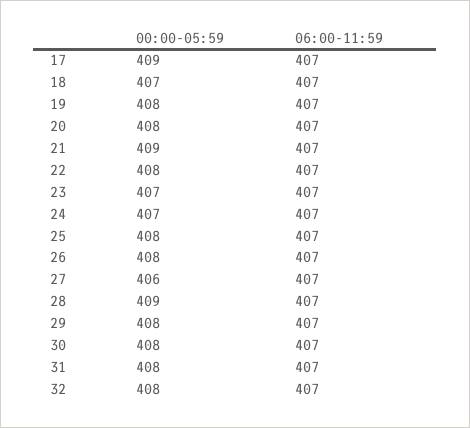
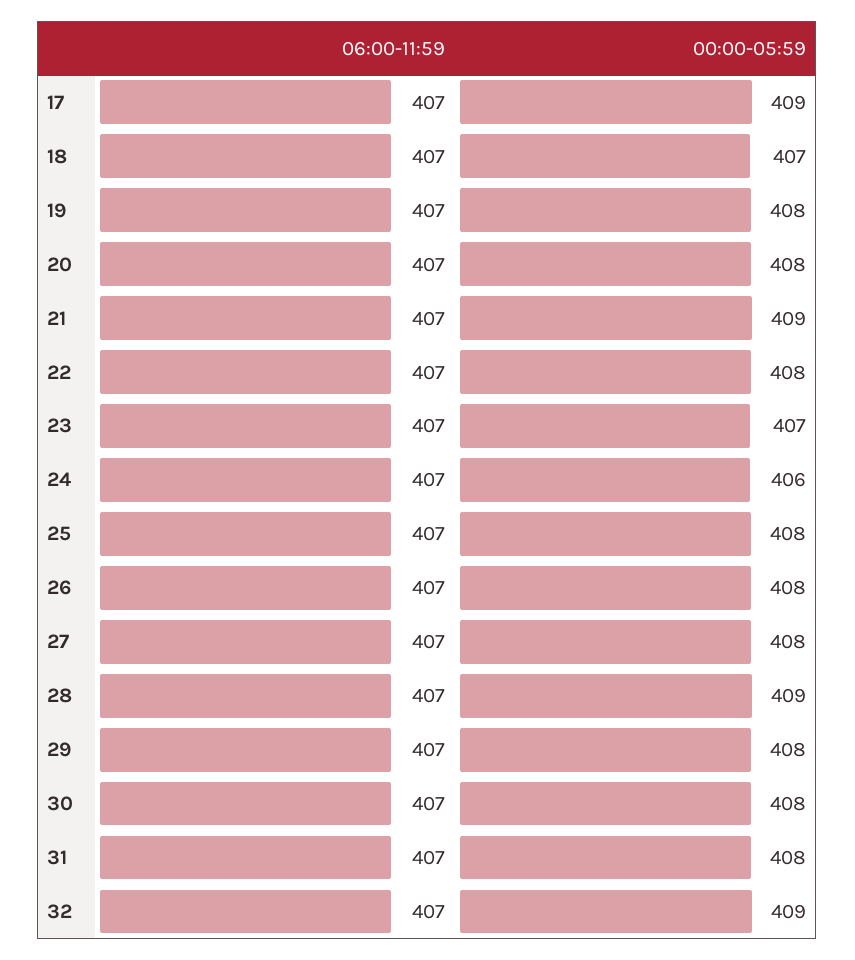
  {
    "00:00-05:59": {
      "17": 409,
      "18": 407,
      "19": 408,
      "20": 408,
      "21": 409,
      "22": 408,
      "23": 407,
-     "24": 407,
+     "24": 406,
      "25": 408,
      "26": 408,
-     "27": 406,
+     "27": 408,
      "28": 409,
      "29": 408,
      "30": 408,
      "31": 408,
-     "32": 408
+     "32": 409
    },
    "06:00-11:59": {
      "17": 407,
      "18": 407,
      "19": 407,
      "20": 407,
      "21": 407,
      "22": 407,
      "23": 407,
      "24": 407,
      "25": 407,
      "26": 407,
      "27": 407,
      "28": 407,
      "29": 407,
      "30": 407,
      "31": 407,
      "32": 407
    }
  }

